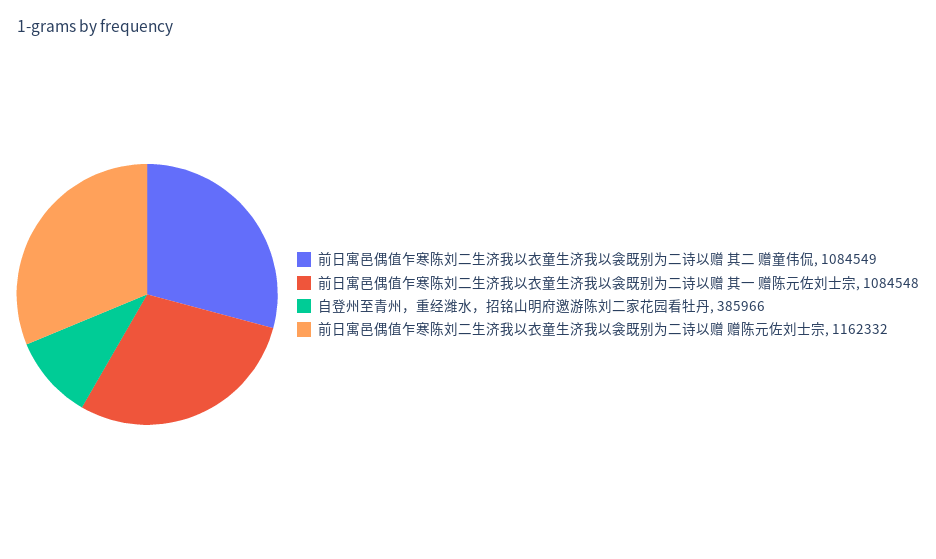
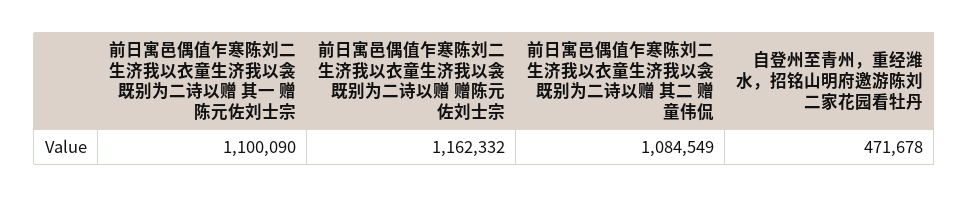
  {
    "前日寓邑偶值乍寒陈刘二生济我以衣童生济我以衾既别为二诗以赠 其二 赠童伟侃": 1084549,
-   "前日寓邑偶值乍寒陈刘二生济我以衣童生济我以衾既别为二诗以赠 其一 赠陈元佐刘士宗": 1084548,
+   "前日寓邑偶值乍寒陈刘二生济我以衣童生济我以衾既别为二诗以赠 其一 赠陈元佐刘士宗": 1100090,
-   "自登州至青州，重经潍水，招铭山明府邀游陈刘二家花园看牡丹": 385966,
+   "自登州至青州，重经潍水，招铭山明府邀游陈刘二家花园看牡丹": 471678,
    "前日寓邑偶值乍寒陈刘二生济我以衣童生济我以衾既别为二诗以赠 赠陈元佐刘士宗": 1162332
  }

